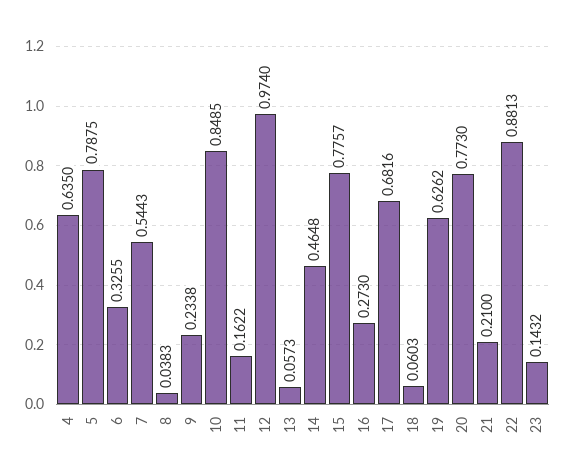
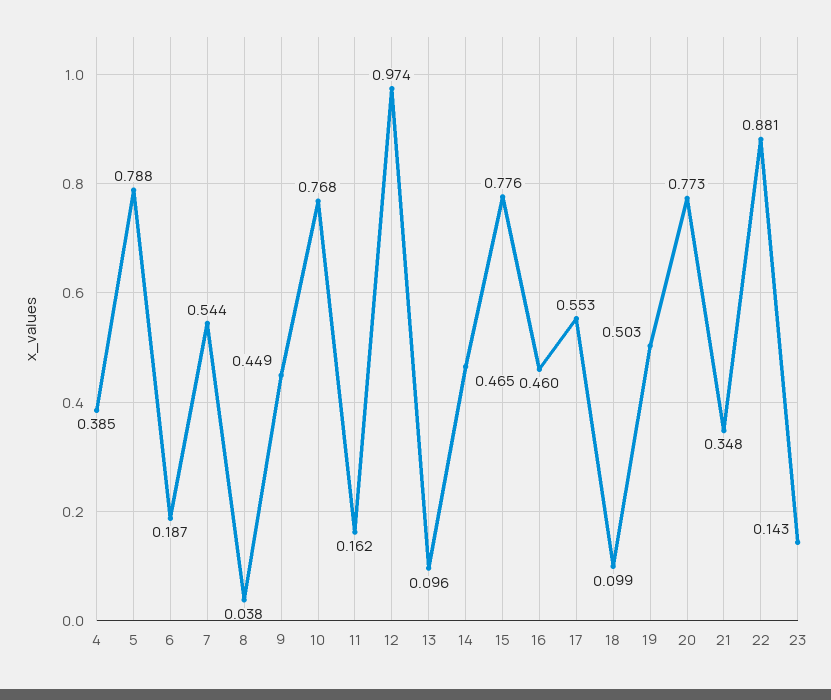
  {
-   "4": 0.635,
+   "4": 0.385,
    "5": 0.7875,
-   "6": 0.3255,
+   "6": 0.187,
    "7": 0.5443,
    "8": 0.0383,
-   "9": 0.2338,
+   "9": 0.449,
-   "10": 0.8485,
+   "10": 0.768,
    "11": 0.1622,
    "12": 0.974,
-   "13": 0.0573,
+   "13": 0.096,
    "14": 0.4648,
    "15": 0.7757,
-   "16": 0.273,
+   "16": 0.46,
-   "17": 0.6816,
+   "17": 0.553,
-   "18": 0.0603,
+   "18": 0.099,
-   "19": 0.6262,
+   "19": 0.503,
    "20": 0.773,
-   "21": 0.21,
+   "21": 0.348,
    "22": 0.8813,
    "23": 0.1432
  }

